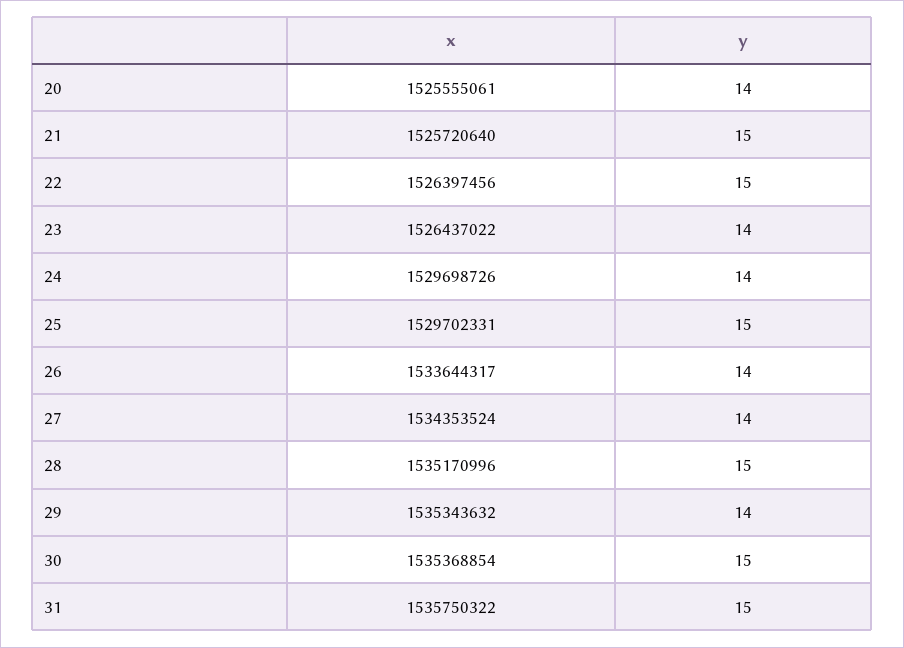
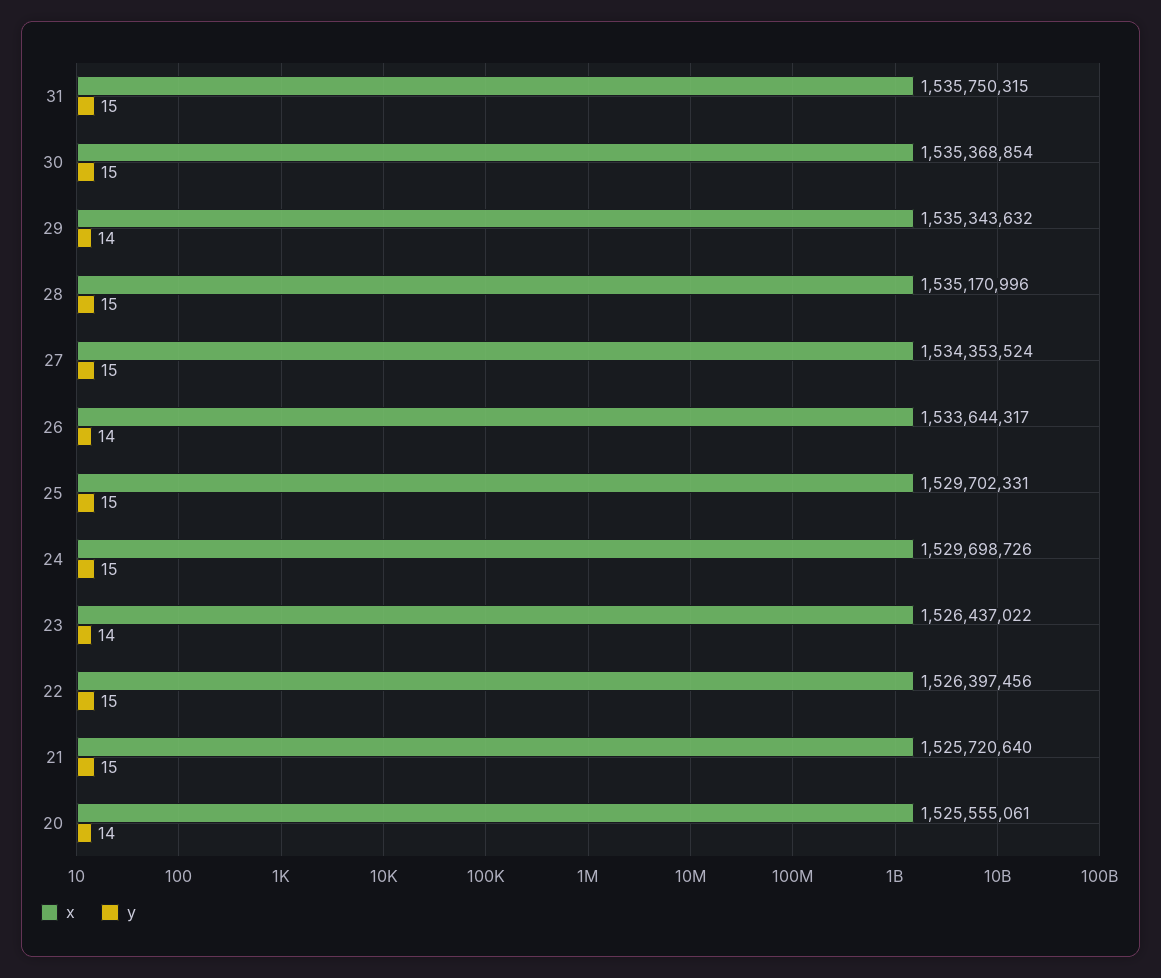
  {
    "x": {
      "20": 1525555061,
      "21": 1525720640,
      "22": 1526397456,
      "23": 1526437022,
      "24": 1529698726,
      "25": 1529702331,
      "26": 1533644317,
      "27": 1534353524,
      "28": 1535170996,
      "29": 1535343632,
      "30": 1535368854,
-     "31": 1535750322
+     "31": 1535750315
    },
    "y": {
      "20": 14,
      "21": 15,
      "22": 15,
      "23": 14,
-     "24": 14,
+     "24": 15,
      "25": 15,
      "26": 14,
-     "27": 14,
+     "27": 15,
      "28": 15,
      "29": 14,
      "30": 15,
      "31": 15
    }
  }

